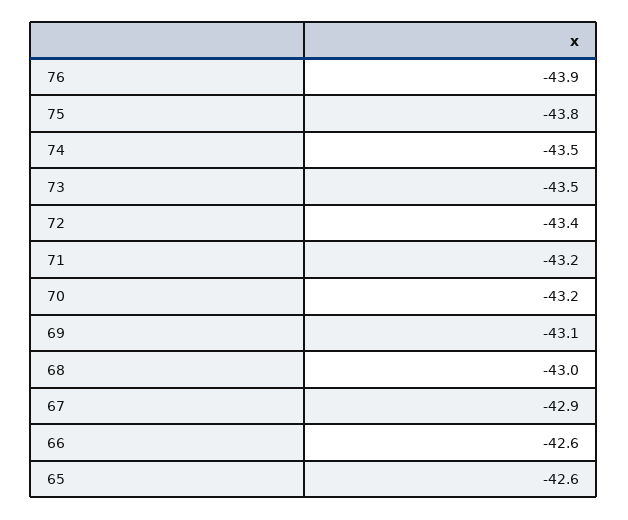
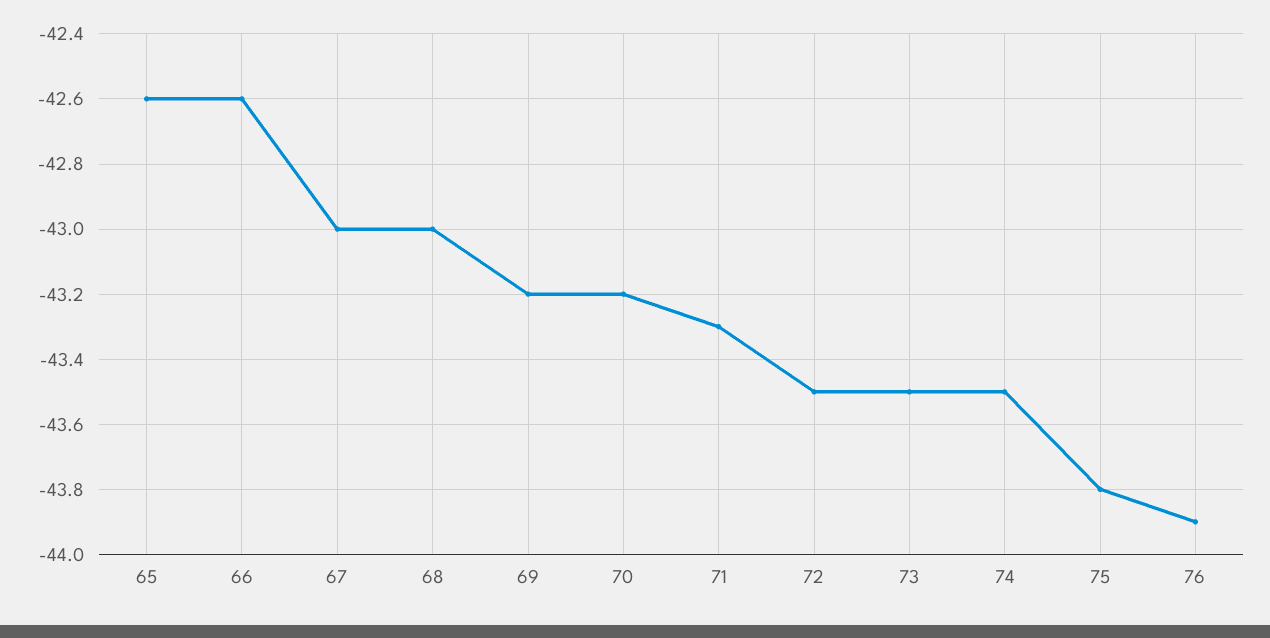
  {
    "76": -43.9,
    "75": -43.8,
    "74": -43.5,
    "73": -43.5,
-   "72": -43.4,
+   "72": -43.5,
-   "71": -43.2,
+   "71": -43.3,
    "70": -43.2,
-   "69": -43.1,
+   "69": -43.2,
    "68": -43,
-   "67": -42.9,
+   "67": -43,
    "66": -42.6,
    "65": -42.6
  }

